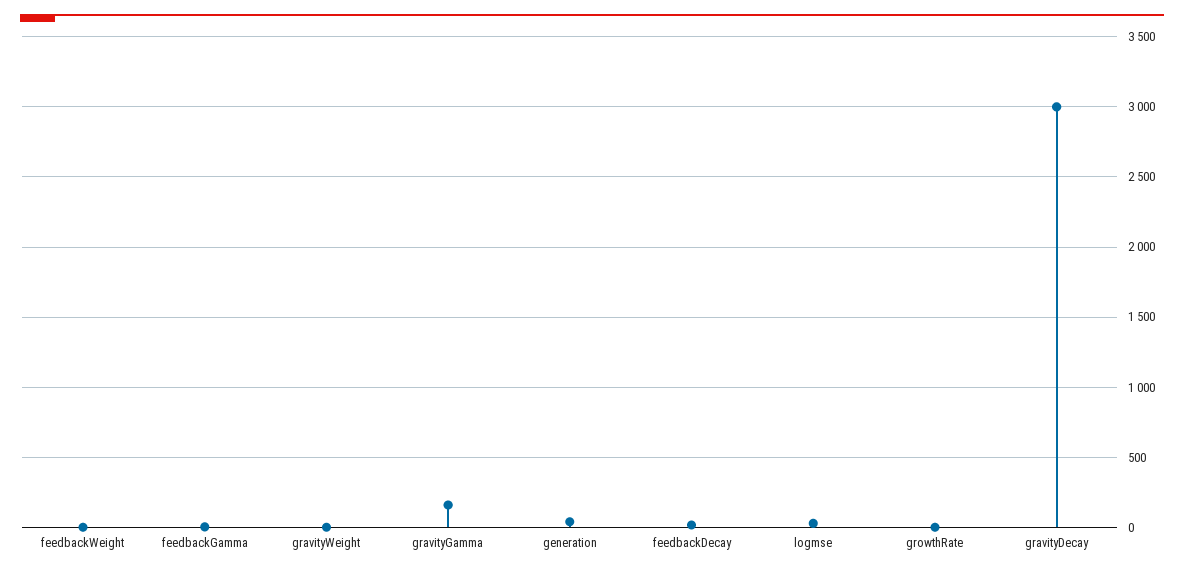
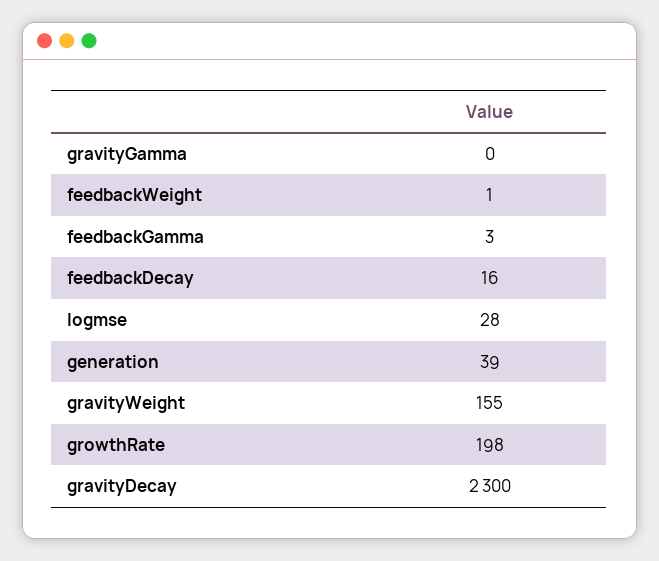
  {
    "feedbackWeight": 1,
    "feedbackGamma": 3,
-   "gravityWeight": 0,
+   "gravityWeight": 155,
-   "gravityGamma": 150,
+   "gravityGamma": 0,
    "generation": 39,
    "feedbackDecay": 16,
    "logmse": 28,
-   "growthRate": 0,
+   "growthRate": 198,
-   "gravityDecay": 3000
+   "gravityDecay": 2300
  }

